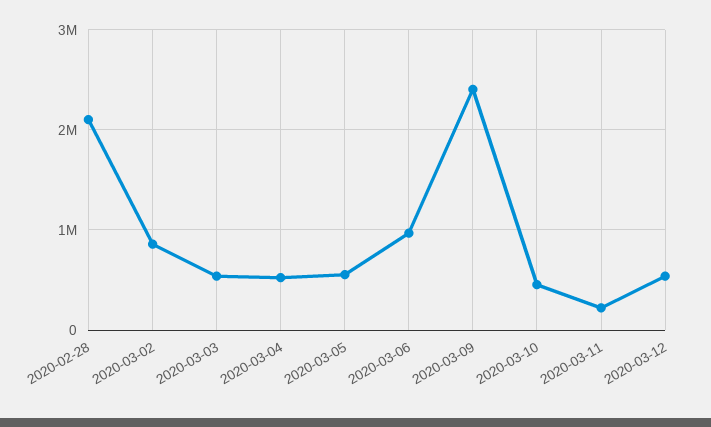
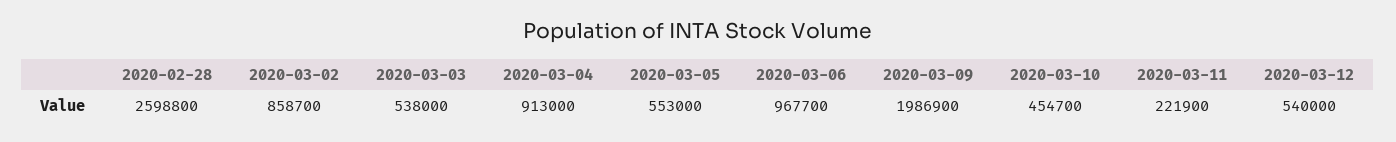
  {
-   "2020-02-28": 2100000,
+   "2020-02-28": 2598800,
    "2020-03-02": 858700,
    "2020-03-03": 538000,
-   "2020-03-04": 500000,
+   "2020-03-04": 913000,
    "2020-03-05": 553000,
    "2020-03-06": 967700,
-   "2020-03-09": 2400000,
+   "2020-03-09": 1986900,
    "2020-03-10": 454700,
    "2020-03-11": 221900,
    "2020-03-12": 540000
  }

